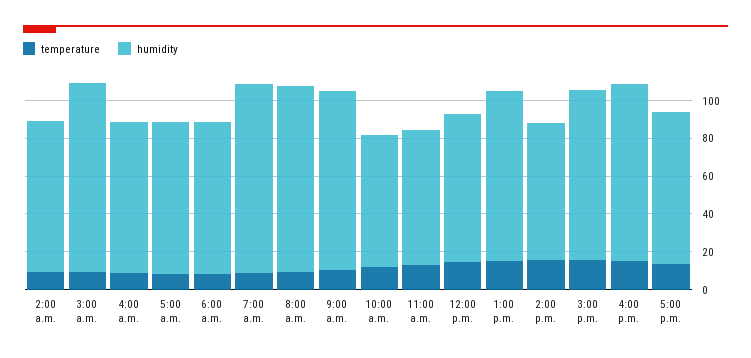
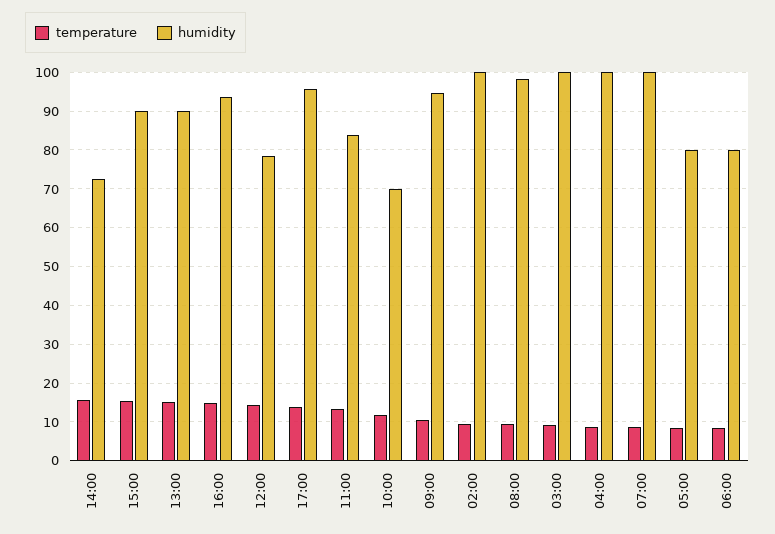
  {
    "temperature": {
      "2:00 a.m.": 10,
      "3:00 a.m.": 10,
      "4:00 a.m.": 8,
      "5:00 a.m.": 8,
      "6:00 a.m.": 8,
      "7:00 a.m.": 8,
      "8:00 a.m.": 10,
      "9:00 a.m.": 10,
      "10:00 a.m.": 12,
      "11:00 a.m.": 14,
      "12:00 p.m.": 14,
      "1:00 p.m.": 16,
      "2:00 p.m.": 16,
      "3:00 p.m.": 16,
      "4:00 p.m.": 14,
      "5:00 p.m.": 14
    },
    "humidity": {
-     "2:00 a.m.": 80,
+     "2:00 a.m.": 100,
      "3:00 a.m.": 100,
-     "4:00 a.m.": 80,
+     "4:00 a.m.": 100,
      "5:00 a.m.": 80,
      "6:00 a.m.": 80,
      "7:00 a.m.": 100,
      "8:00 a.m.": 98,
      "9:00 a.m.": 94,
      "10:00 a.m.": 70,
-     "11:00 a.m.": 70,
+     "11:00 a.m.": 84,
      "12:00 p.m.": 78,
      "1:00 p.m.": 90,
      "2:00 p.m.": 72,
      "3:00 p.m.": 90,
      "4:00 p.m.": 94,
-     "5:00 p.m.": 80
+     "5:00 p.m.": 96
    }
  }

